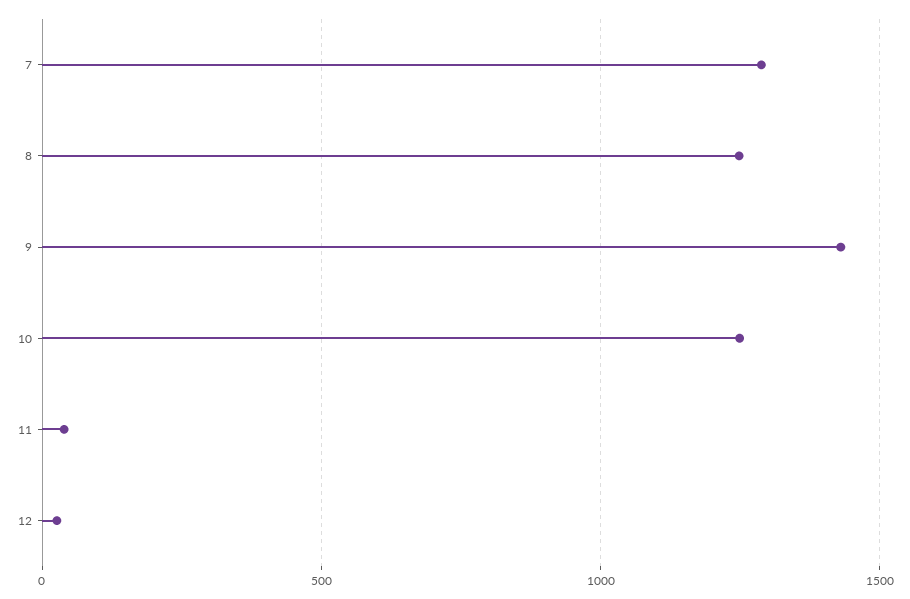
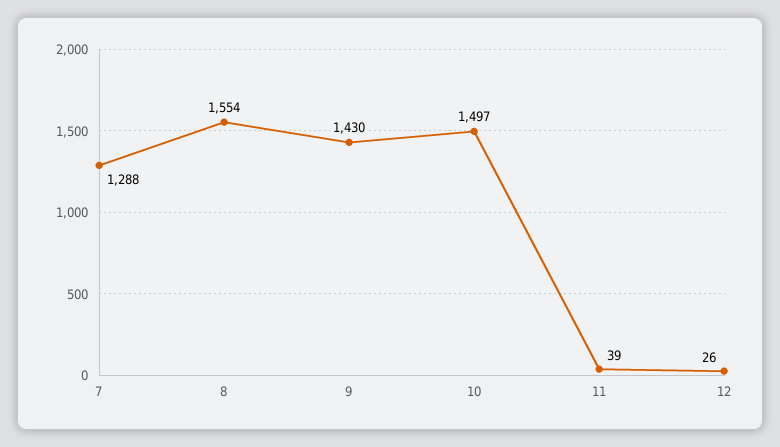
  {
    "7": 1288,
-   "8": 1250,
+   "8": 1554,
    "9": 1430,
-   "10": 1250,
+   "10": 1497,
    "11": 39,
    "12": 26
  }

